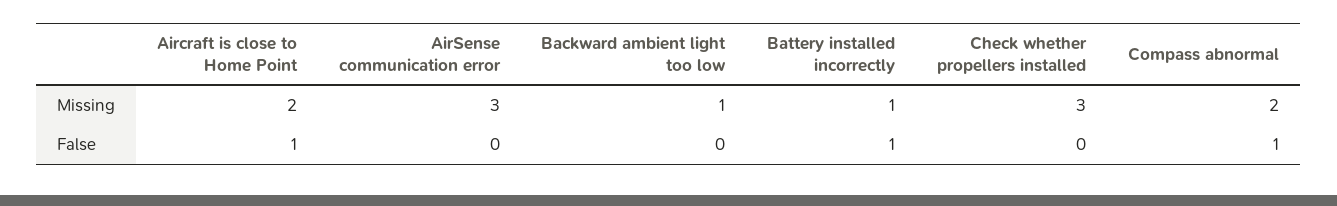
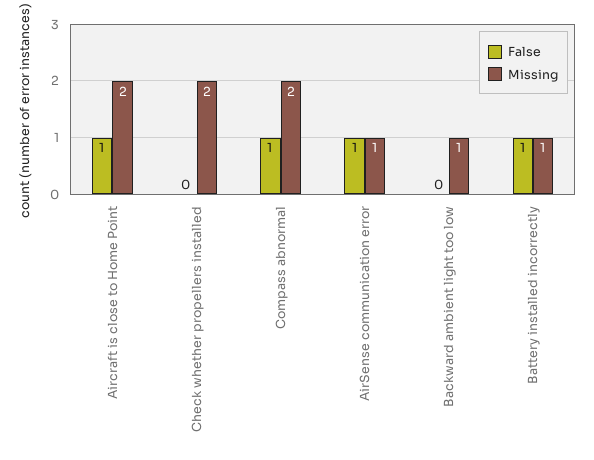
  {
    "Missing": {
      "Aircraft is close to Home Point": 2,
-     "AirSense communication error": 3,
+     "AirSense communication error": 1,
      "Backward ambient light too low": 1,
      "Battery installed incorrectly": 1,
-     "Check whether propellers installed": 3,
+     "Check whether propellers installed": 2,
      "Compass abnormal": 2
    },
    "False": {
      "Aircraft is close to Home Point": 1,
-     "AirSense communication error": 0,
+     "AirSense communication error": 1,
      "Backward ambient light too low": 0,
      "Battery installed incorrectly": 1,
      "Check whether propellers installed": 0,
      "Compass abnormal": 1
    }
  }

